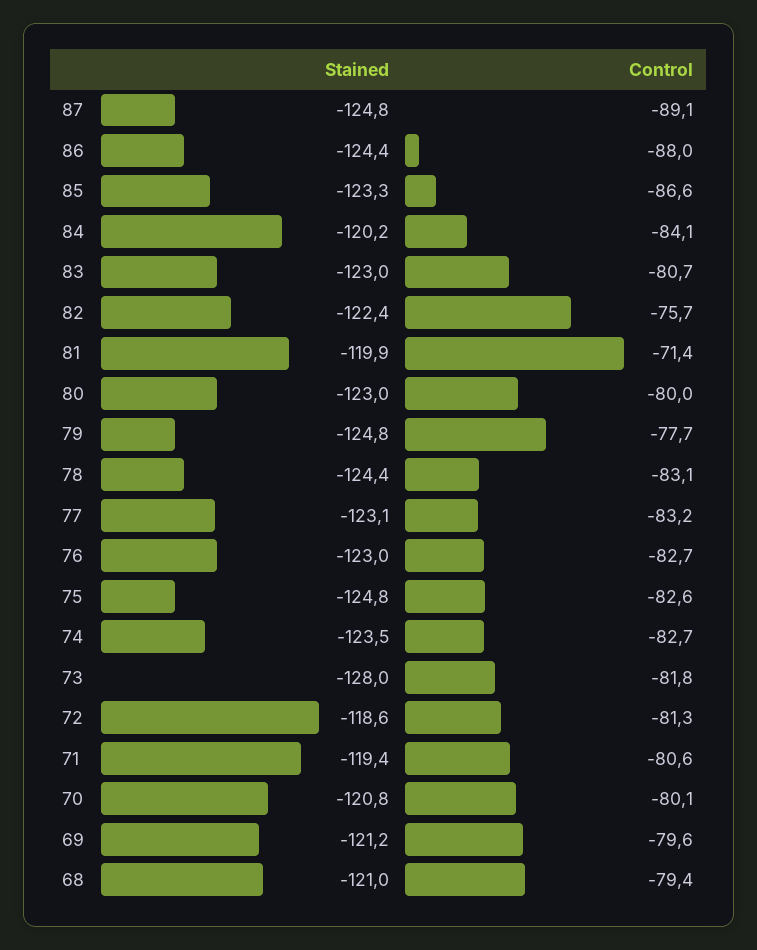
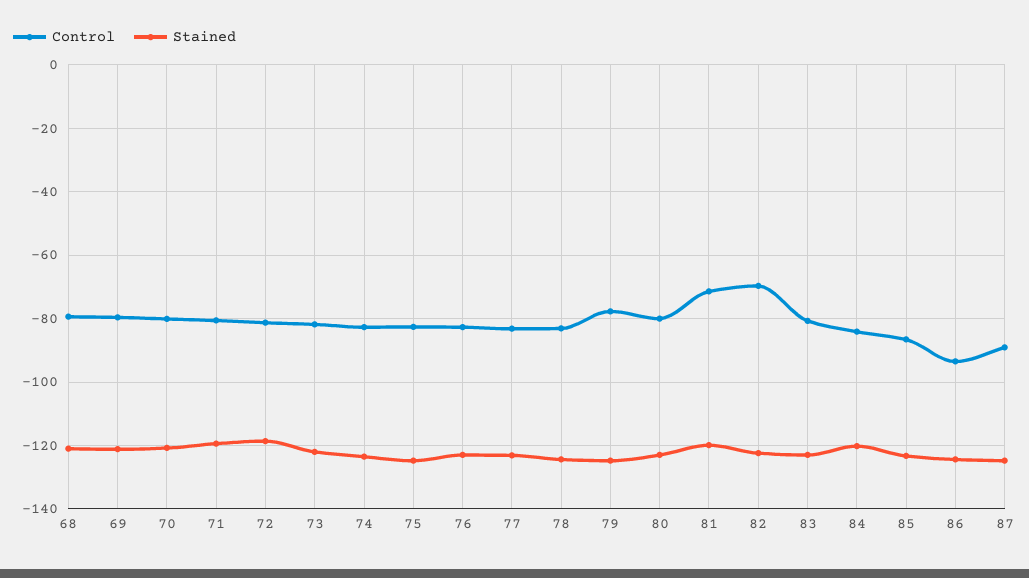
  {
    "Stained": {
      "87": -124.8,
      "86": -124.4,
      "85": -123.3,
      "84": -120.2,
      "83": -123,
      "82": -122.4,
      "81": -119.9,
      "80": -123,
      "79": -124.8,
      "78": -124.4,
      "77": -123.1,
      "76": -123,
      "75": -124.8,
      "74": -123.5,
-     "73": -128,
+     "73": -122,
      "72": -118.6,
      "71": -119.4,
      "70": -120.8,
      "69": -121.2,
      "68": -121
    },
    "Control": {
      "87": -89.1,
-     "86": -88,
+     "86": -94,
      "85": -86.6,
      "84": -84.1,
      "83": -80.7,
-     "82": -75.7,
+     "82": -70,
      "81": -71.4,
      "80": -80,
      "79": -77.7,
      "78": -83.1,
      "77": -83.2,
      "76": -82.7,
      "75": -82.6,
      "74": -82.7,
      "73": -81.8,
      "72": -81.3,
      "71": -80.6,
      "70": -80.1,
      "69": -79.6,
      "68": -79.4
    }
  }

